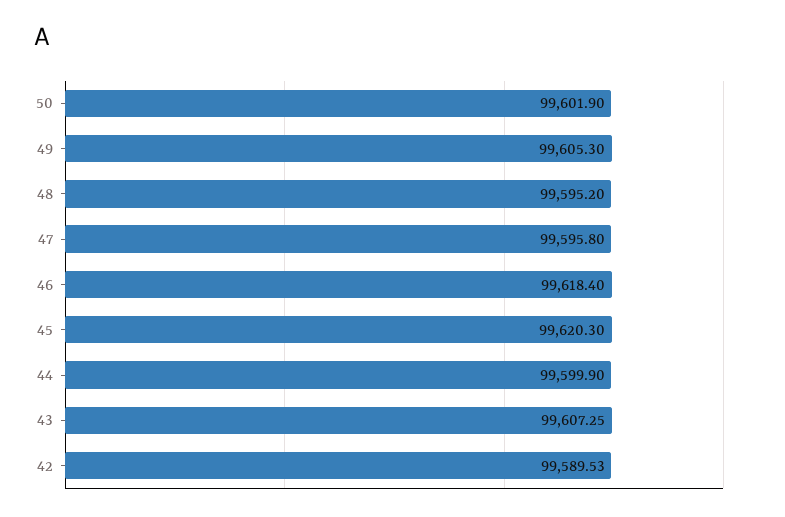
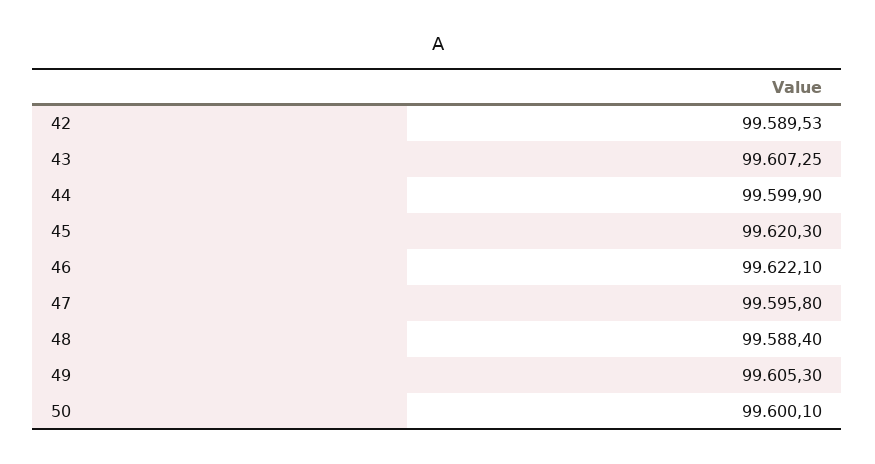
  {
-   "50": 99601.9,
+   "50": 99600.1,
    "49": 99605.3,
-   "48": 99595.2,
+   "48": 99588.4,
    "47": 99595.8,
-   "46": 99618.4,
+   "46": 99622.1,
    "45": 99620.3,
    "44": 99599.9,
    "43": 99607.25,
    "42": 99589.53
  }

